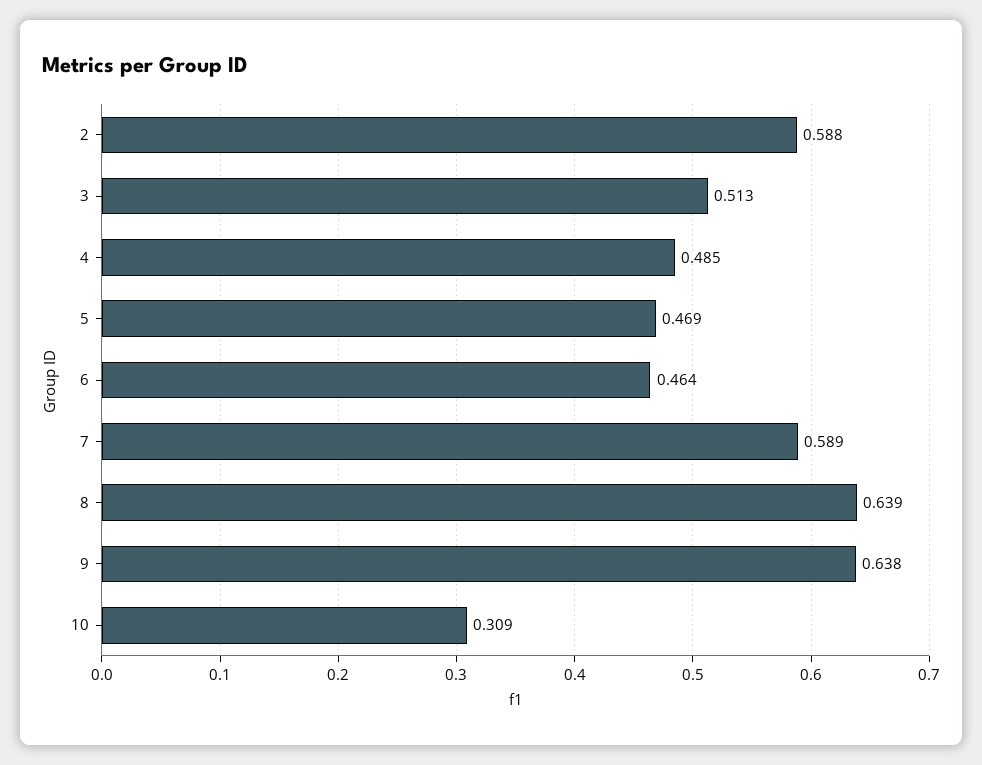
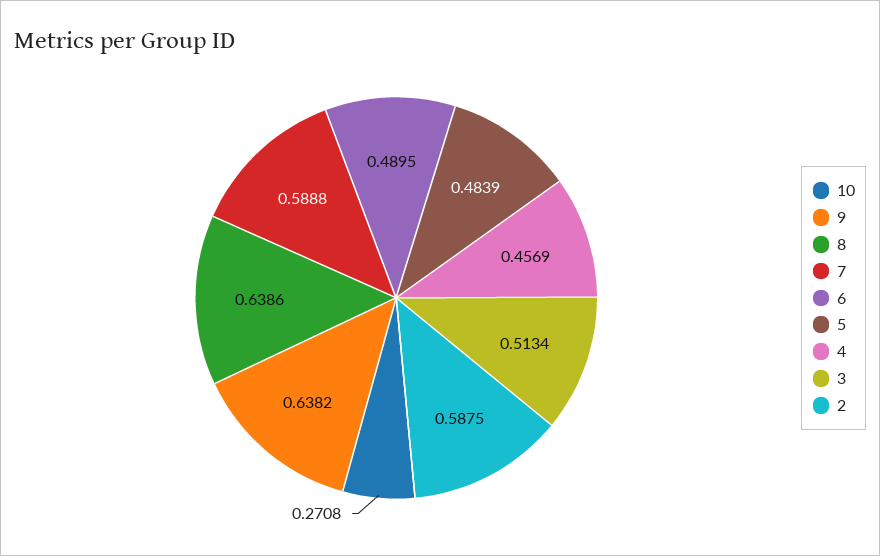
  {
    "2": 0.5875,
    "3": 0.5134,
-   "4": 0.485,
+   "4": 0.4569,
-   "5": 0.469,
+   "5": 0.4839,
-   "6": 0.464,
+   "6": 0.4895,
    "7": 0.5888,
    "8": 0.6386,
    "9": 0.6382,
-   "10": 0.309
+   "10": 0.2708
  }

